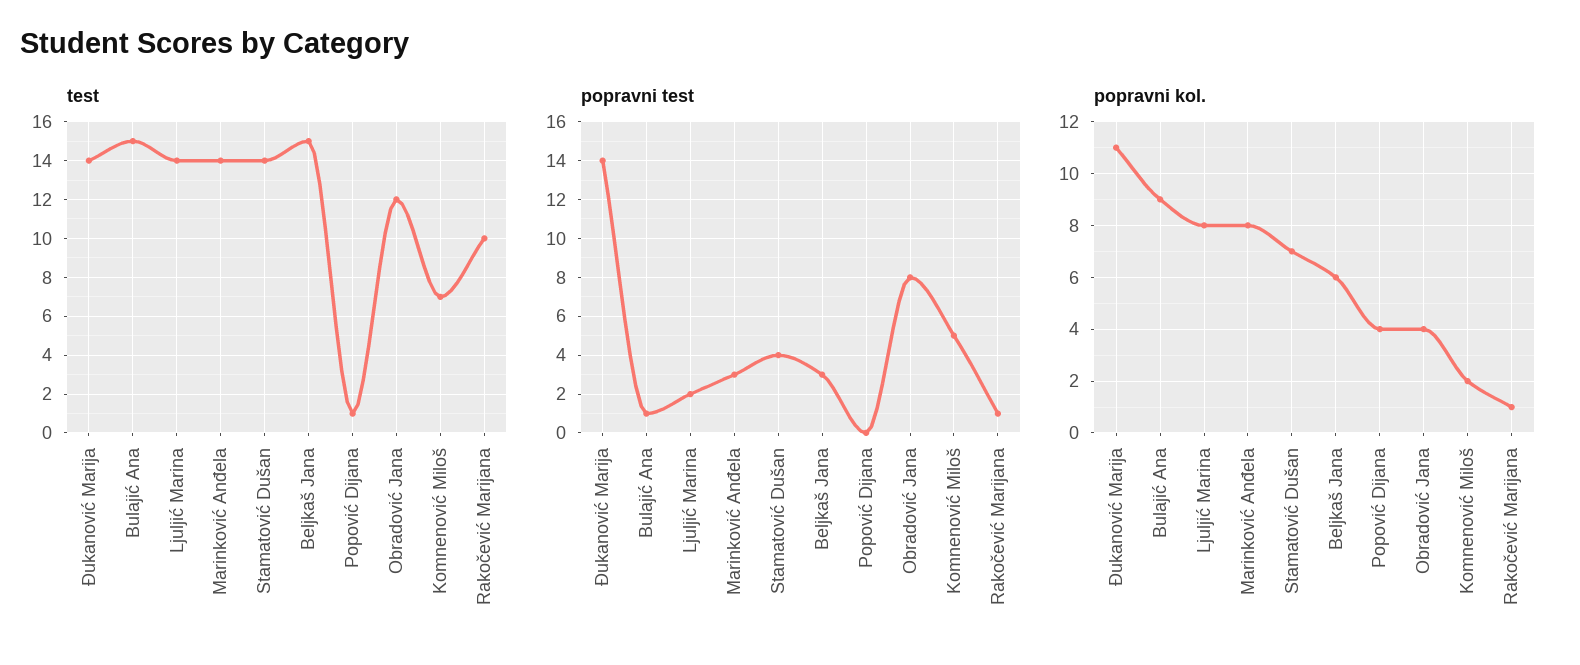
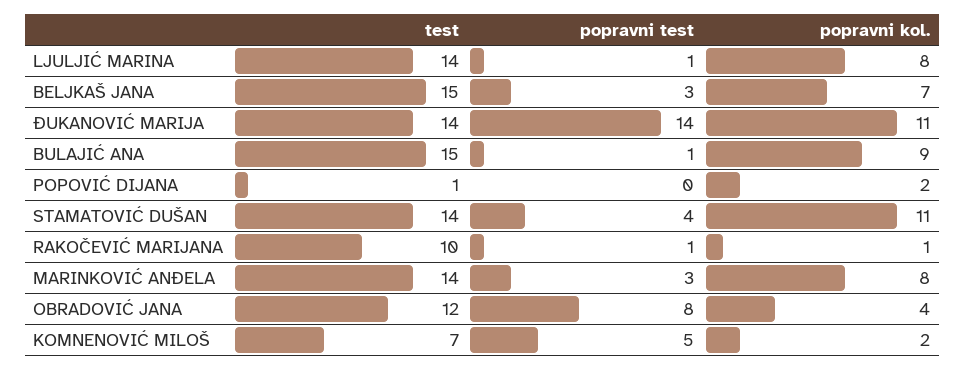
  {
    "test": {
      "Đukanović Marija": 14,
      "Bulajić Ana": 15,
      "Ljuljić Marina": 14,
      "Marinković Anđela": 14,
      "Stamatović Dušan": 14,
      "Beljkaš Jana": 15,
      "Popović Dijana": 1,
      "Obradović Jana": 12,
      "Komnenović Miloš": 7,
      "Rakočević Marijana": 10
    },
    "popravni test": {
      "Đukanović Marija": 14,
      "Bulajić Ana": 1,
-     "Ljuljić Marina": 2,
+     "Ljuljić Marina": 1,
      "Marinković Anđela": 3,
      "Stamatović Dušan": 4,
      "Beljkaš Jana": 3,
      "Popović Dijana": 0,
      "Obradović Jana": 8,
      "Komnenović Miloš": 5,
      "Rakočević Marijana": 1
    },
    "popravni kol.": {
      "Đukanović Marija": 11,
      "Bulajić Ana": 9,
      "Ljuljić Marina": 8,
      "Marinković Anđela": 8,
-     "Stamatović Dušan": 7,
+     "Stamatović Dušan": 11,
-     "Beljkaš Jana": 6,
+     "Beljkaš Jana": 7,
-     "Popović Dijana": 4,
+     "Popović Dijana": 2,
      "Obradović Jana": 4,
      "Komnenović Miloš": 2,
      "Rakočević Marijana": 1
    }
  }

